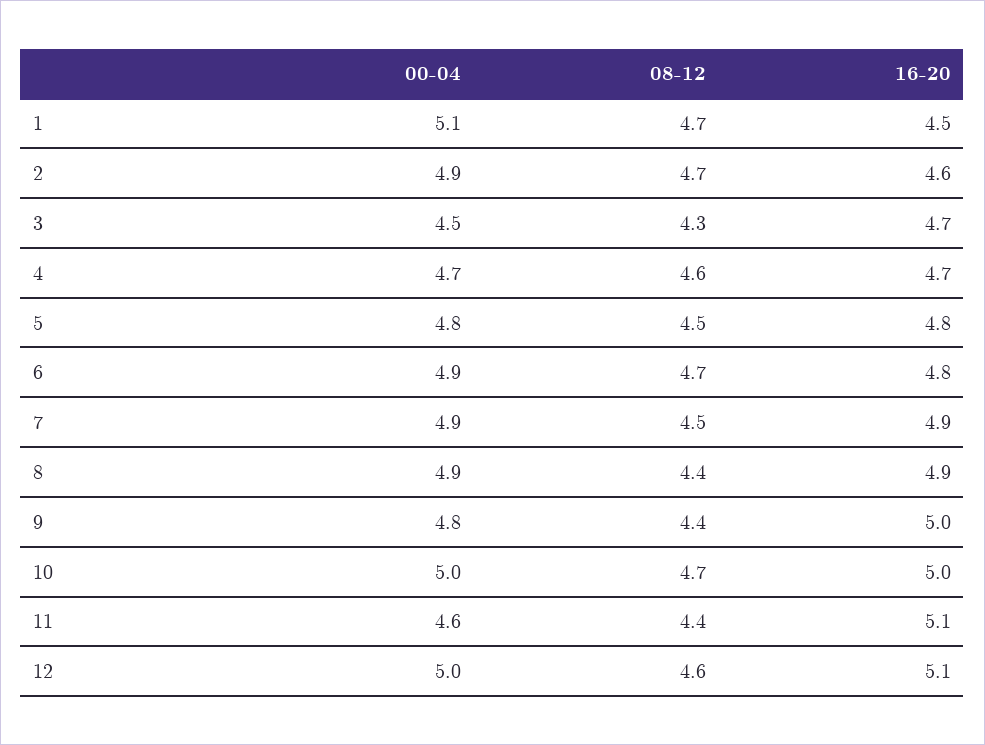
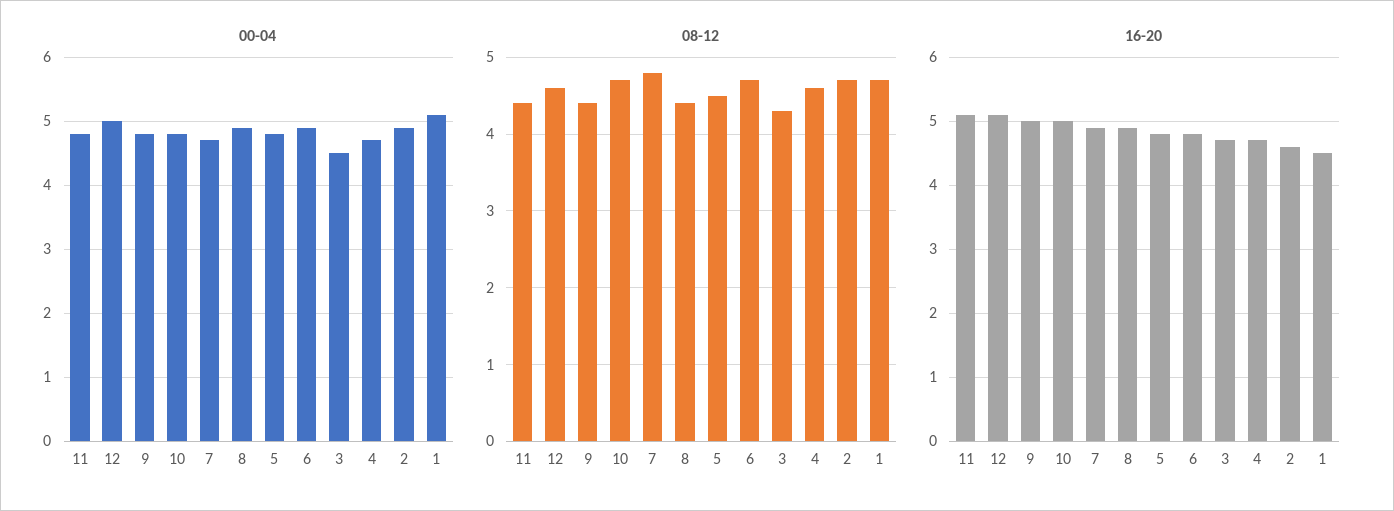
  {
    "00-04": {
      "1": 5.1,
      "2": 4.9,
      "3": 4.5,
      "4": 4.7,
      "5": 4.8,
      "6": 4.9,
-     "7": 4.9,
+     "7": 4.7,
      "8": 4.9,
      "9": 4.8,
-     "10": 5,
+     "10": 4.8,
-     "11": 4.6,
+     "11": 4.8,
      "12": 5
    },
    "08-12": {
      "1": 4.7,
      "2": 4.7,
      "3": 4.3,
      "4": 4.6,
      "5": 4.5,
      "6": 4.7,
-     "7": 4.5,
+     "7": 4.8,
      "8": 4.4,
      "9": 4.4,
      "10": 4.7,
      "11": 4.4,
      "12": 4.6
    },
    "16-20": {
      "1": 4.5,
      "2": 4.6,
      "3": 4.7,
      "4": 4.7,
      "5": 4.8,
      "6": 4.8,
      "7": 4.9,
      "8": 4.9,
      "9": 5,
      "10": 5,
      "11": 5.1,
      "12": 5.1
    }
  }

